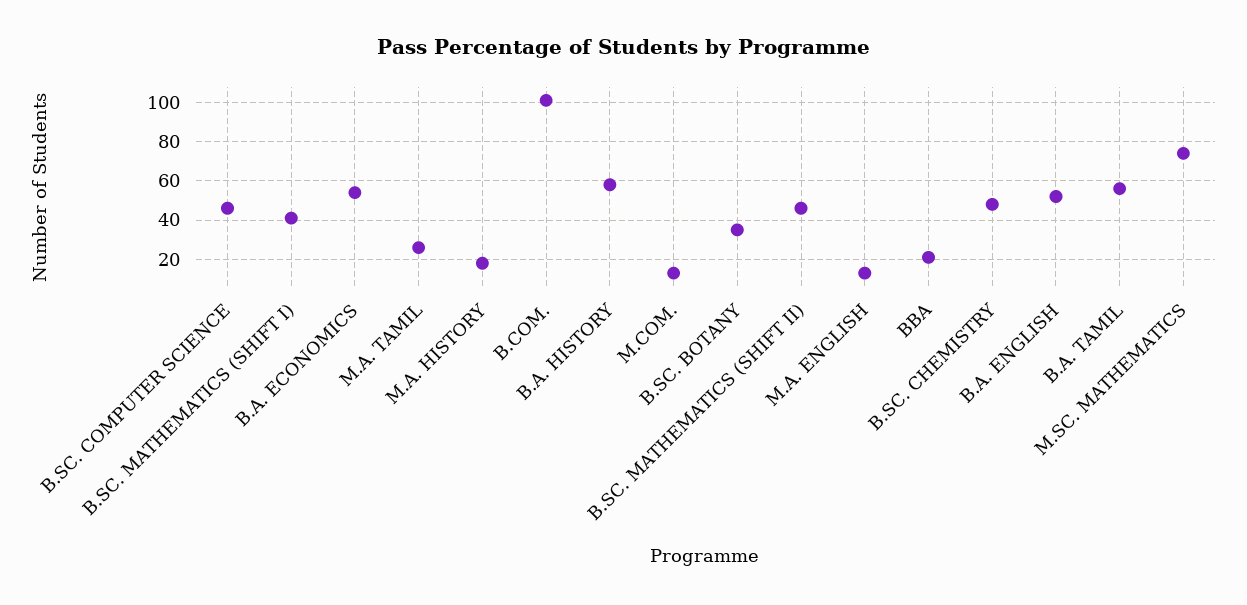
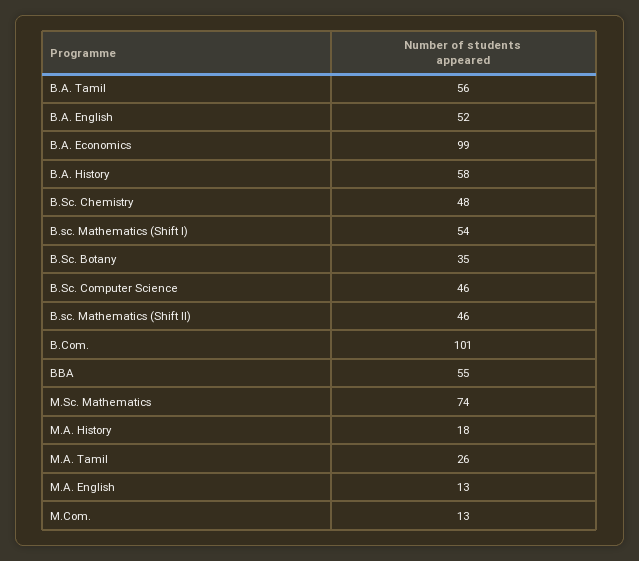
  {
    "B.SC. COMPUTER SCIENCE": 46,
-   "B.SC. MATHEMATICS (SHIFT I)": 40,
+   "B.SC. MATHEMATICS (SHIFT I)": 54,
-   "B.A. ECONOMICS": 55,
+   "B.A. ECONOMICS": 99,
    "M.A. TAMIL": 26,
    "M.A. HISTORY": 18,
    "B.COM.": 101,
    "B.A. HISTORY": 58,
    "M.COM.": 13,
    "B.SC. BOTANY": 35,
    "B.SC. MATHEMATICS (SHIFT II)": 46,
    "M.A. ENGLISH": 13,
-   "BBA": 20,
+   "BBA": 55,
    "B.SC. CHEMISTRY": 48,
    "B.A. ENGLISH": 52,
    "B.A. TAMIL": 56,
    "M.SC. MATHEMATICS": 74
  }

